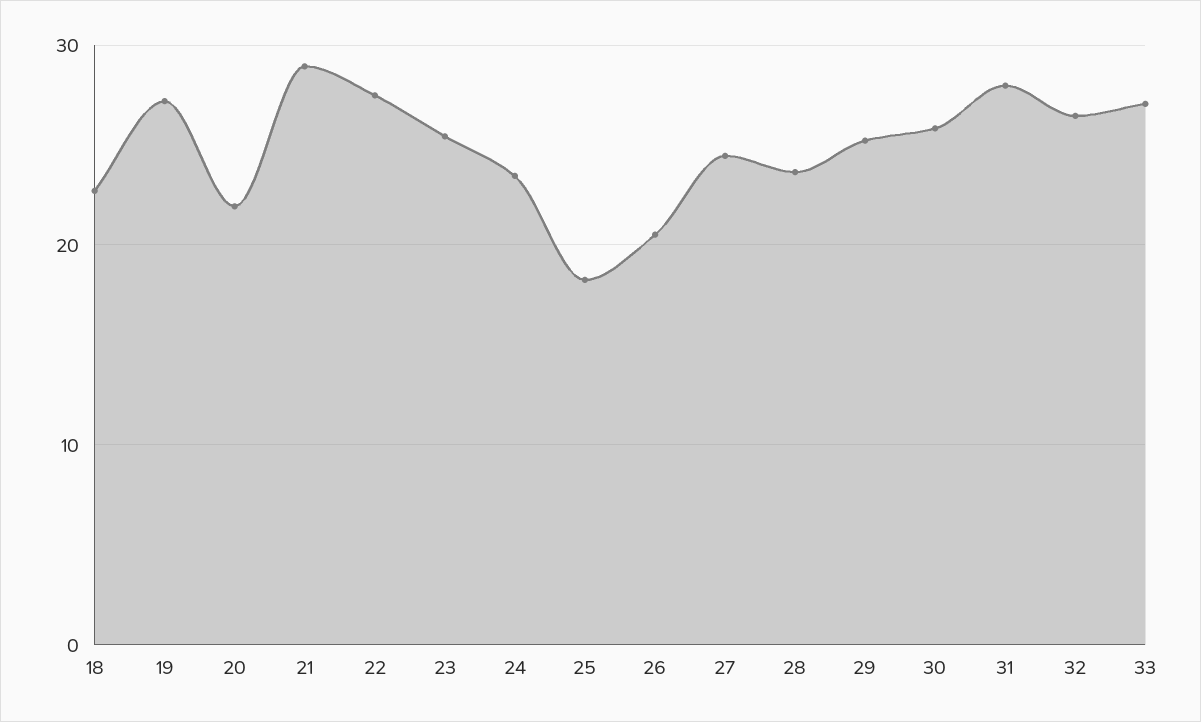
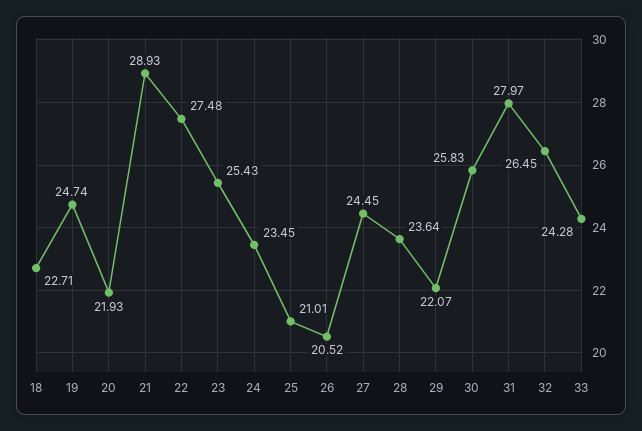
  {
    "18": 22.71,
-   "19": 27,
+   "19": 24.74,
    "20": 21.93,
    "21": 28.93,
    "22": 27.48,
    "23": 25.43,
    "24": 23.45,
-   "25": 18,
+   "25": 21.01,
    "26": 20.52,
    "27": 24.45,
    "28": 23.64,
-   "29": 25,
+   "29": 22.07,
    "30": 25.83,
    "31": 27.97,
    "32": 26.45,
-   "33": 27
+   "33": 24.28
  }

